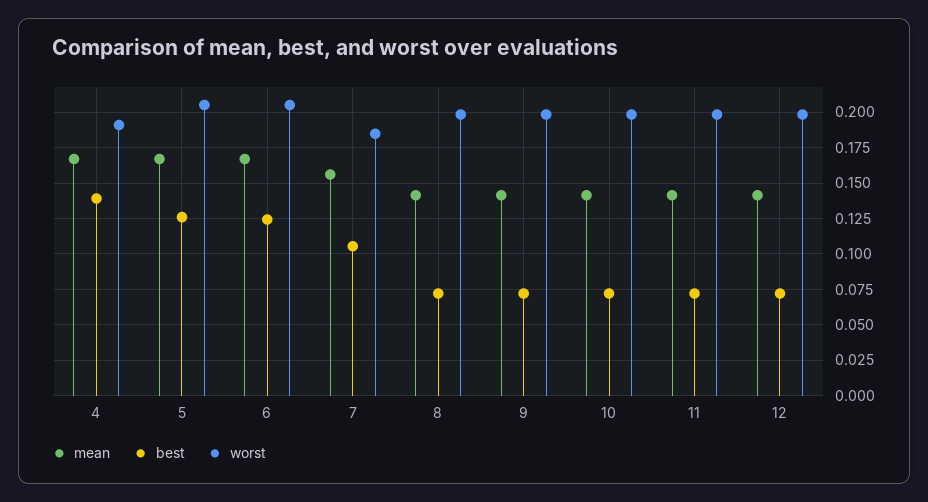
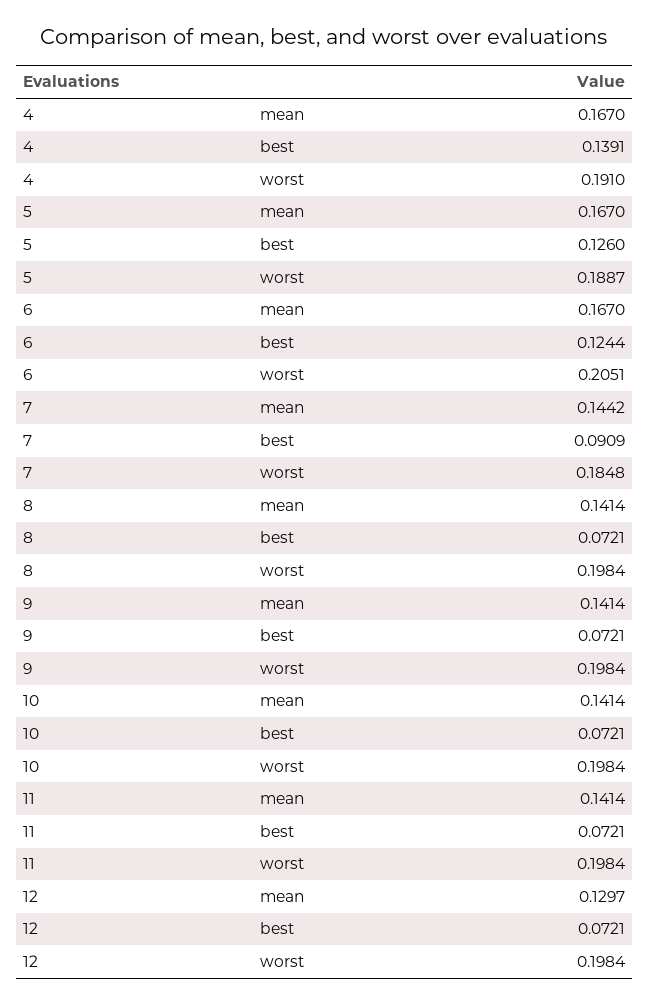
  {
    "mean": {
      "4": 0.167,
      "5": 0.167,
      "6": 0.167,
-     "7": 0.155,
+     "7": 0.1442,
      "8": 0.1414,
      "9": 0.1414,
      "10": 0.1414,
      "11": 0.1414,
-     "12": 0.14
+     "12": 0.1297
    },
    "best": {
      "4": 0.1391,
      "5": 0.126,
      "6": 0.1244,
-     "7": 0.105,
+     "7": 0.0909,
      "8": 0.0721,
      "9": 0.0721,
      "10": 0.0721,
      "11": 0.0721,
      "12": 0.0721
    },
    "worst": {
      "4": 0.191,
-     "5": 0.205,
+     "5": 0.1887,
      "6": 0.2051,
      "7": 0.1848,
      "8": 0.1984,
      "9": 0.1984,
      "10": 0.1984,
      "11": 0.1984,
      "12": 0.1984
    }
  }

